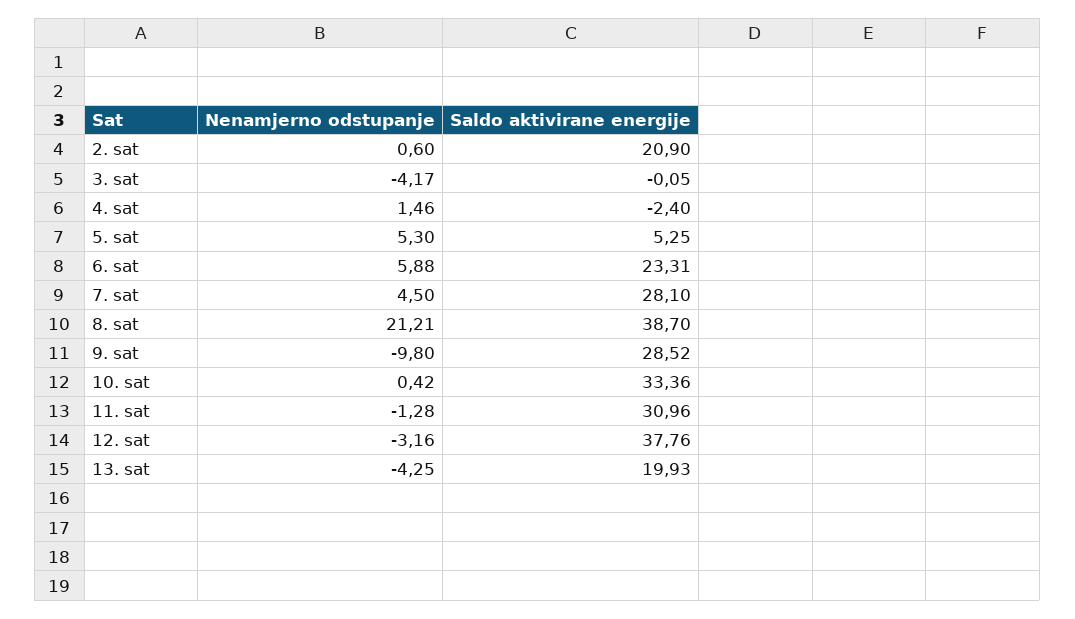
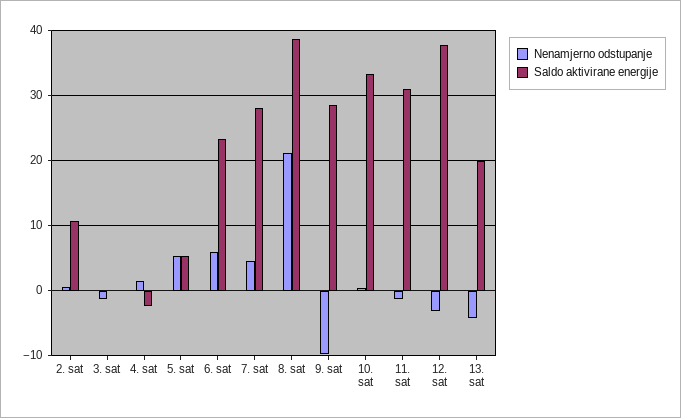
  {
    "Nenamjerno odstupanje": {
      "2. sat": 0.6,
-     "3. sat": -4.17,
+     "3. sat": -1,
      "4. sat": 1.46,
      "5. sat": 5.3,
      "6. sat": 5.88,
      "7. sat": 4.5,
      "8. sat": 21.21,
      "9. sat": -9.8,
      "10. sat": 0.42,
      "11. sat": -1.28,
      "12. sat": -3.16,
      "13. sat": -4.25
    },
    "Saldo aktivirane energije": {
-     "2. sat": 20.9,
+     "2. sat": 11,
      "3. sat": -0.05,
      "4. sat": -2.4,
      "5. sat": 5.25,
      "6. sat": 23.31,
      "7. sat": 28.1,
      "8. sat": 38.7,
      "9. sat": 28.52,
      "10. sat": 33.36,
      "11. sat": 30.96,
      "12. sat": 37.76,
      "13. sat": 19.93
    }
  }

